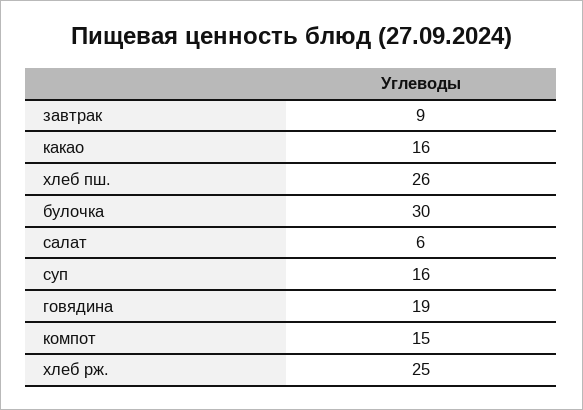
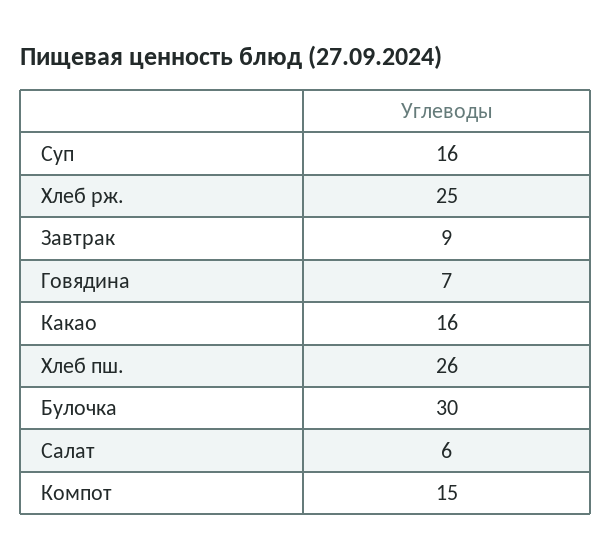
  {
    "завтрак": 9,
    "какао": 16,
    "хлеб пш.": 26,
    "булочка": 30,
    "салат": 6,
    "суп": 16,
-   "говядина": 19,
+   "говядина": 7,
    "компот": 15,
    "хлеб рж.": 25
  }

